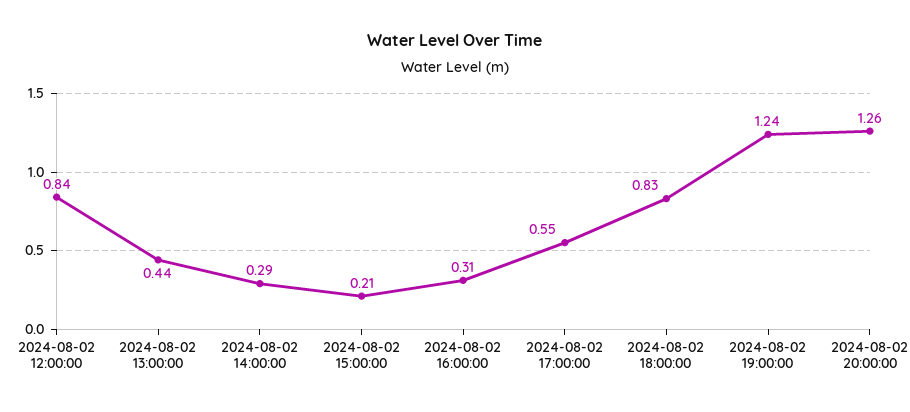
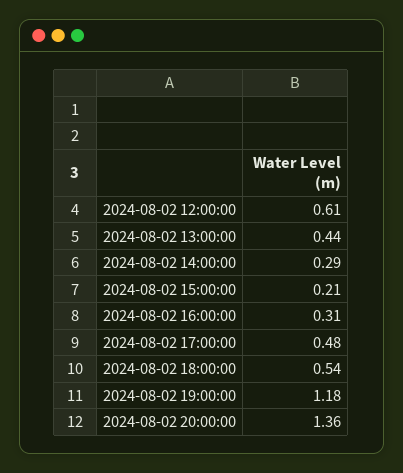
  {
-   "2024-08-02 12:00:00": 0.84,
+   "2024-08-02 12:00:00": 0.61,
    "2024-08-02 13:00:00": 0.44,
    "2024-08-02 14:00:00": 0.29,
    "2024-08-02 15:00:00": 0.21,
    "2024-08-02 16:00:00": 0.31,
-   "2024-08-02 17:00:00": 0.55,
+   "2024-08-02 17:00:00": 0.48,
-   "2024-08-02 18:00:00": 0.83,
+   "2024-08-02 18:00:00": 0.54,
-   "2024-08-02 19:00:00": 1.24,
+   "2024-08-02 19:00:00": 1.18,
-   "2024-08-02 20:00:00": 1.26
+   "2024-08-02 20:00:00": 1.36
  }

